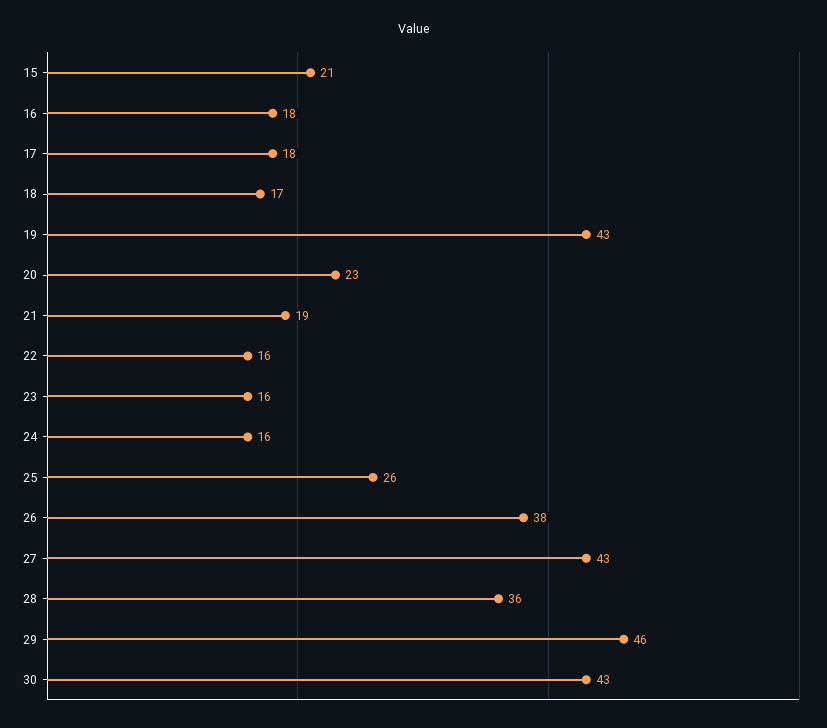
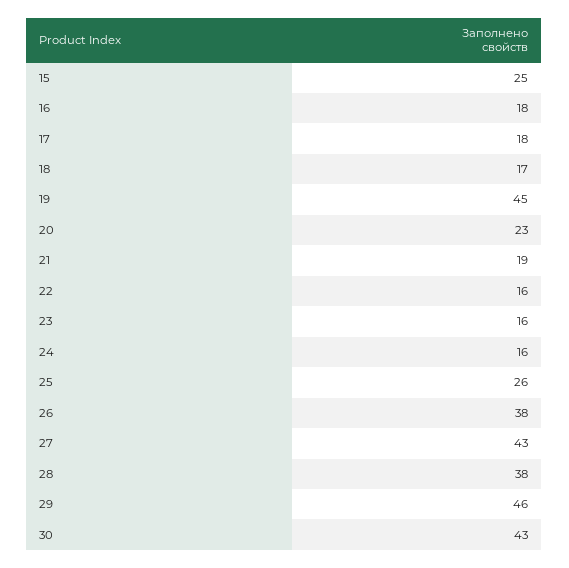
  {
-   "15": 21,
+   "15": 25,
    "16": 18,
    "17": 18,
    "18": 17,
-   "19": 43,
+   "19": 45,
    "20": 23,
    "21": 19,
    "22": 16,
    "23": 16,
    "24": 16,
    "25": 26,
    "26": 38,
    "27": 43,
-   "28": 36,
+   "28": 38,
    "29": 46,
    "30": 43
  }

